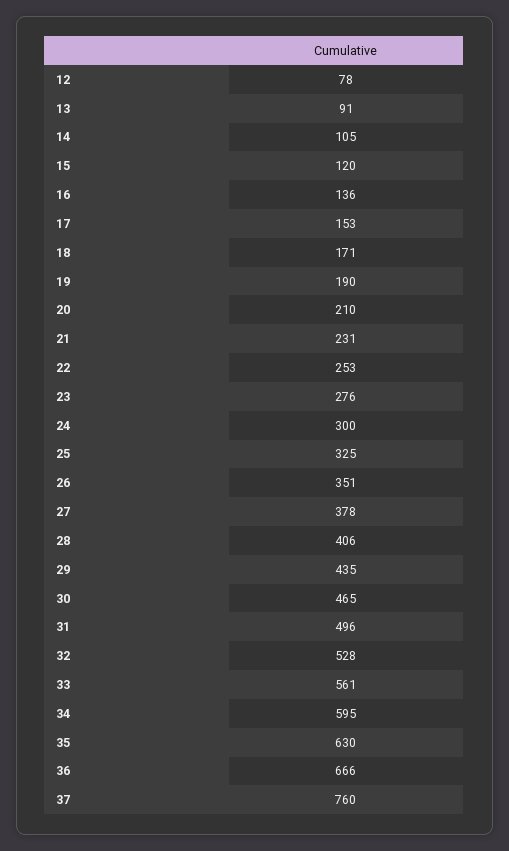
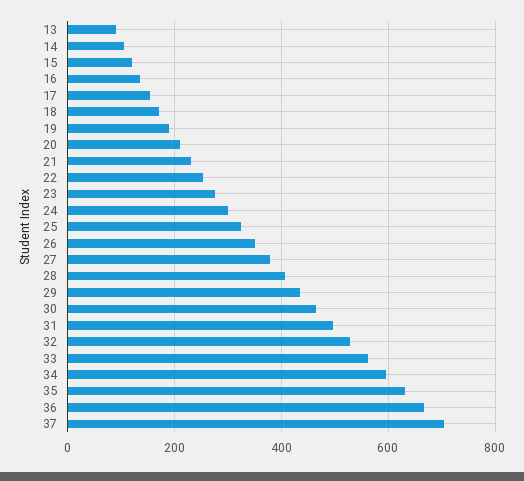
  {
-   "12": 78,
    "13": 91,
    "14": 105,
    "15": 120,
    "16": 136,
    "17": 153,
    "18": 171,
    "19": 190,
    "20": 210,
    "21": 231,
    "22": 253,
    "23": 276,
    "24": 300,
    "25": 325,
    "26": 351,
    "27": 378,
    "28": 406,
    "29": 435,
    "30": 465,
    "31": 496,
    "32": 528,
    "33": 561,
    "34": 595,
    "35": 630,
    "36": 666,
-   "37": 760
+   "37": 700
  }

